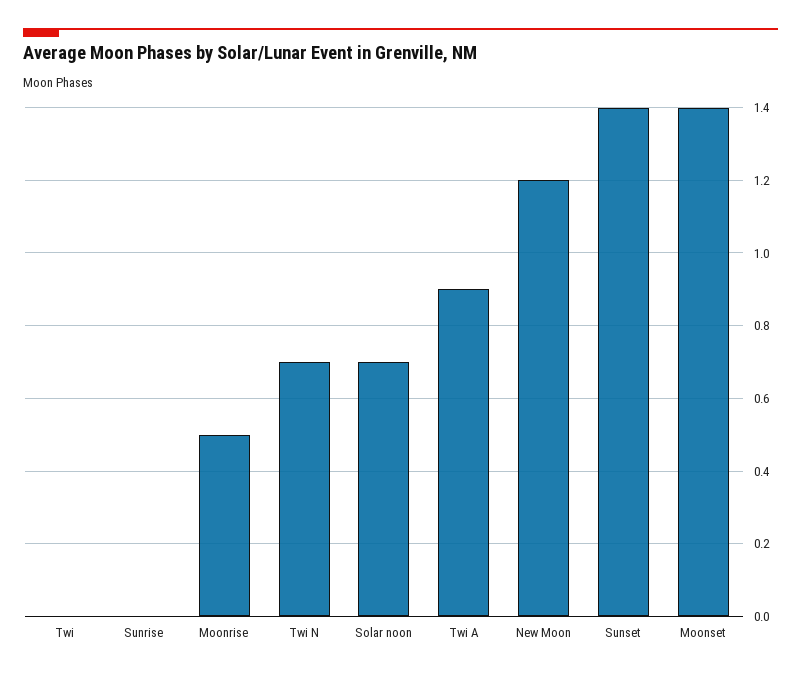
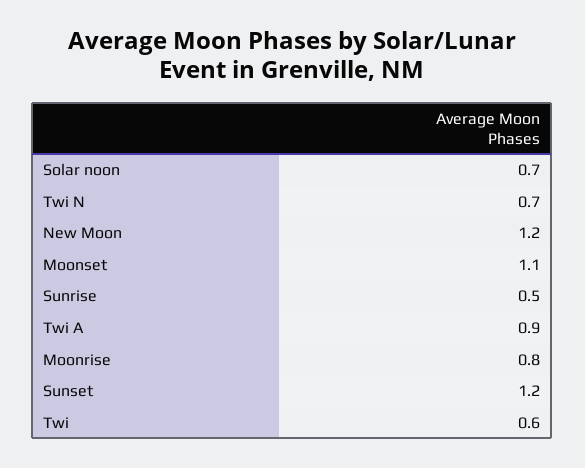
  {
-   "Twi": 0,
+   "Twi": 0.6,
-   "Sunrise": 0,
+   "Sunrise": 0.5,
-   "Moonrise": 0.5,
+   "Moonrise": 0.8,
    "Twi N": 0.7,
    "Solar noon": 0.7,
    "Twi A": 0.9,
    "New Moon": 1.2,
-   "Sunset": 1.4,
+   "Sunset": 1.2,
-   "Moonset": 1.4
+   "Moonset": 1.1
  }

